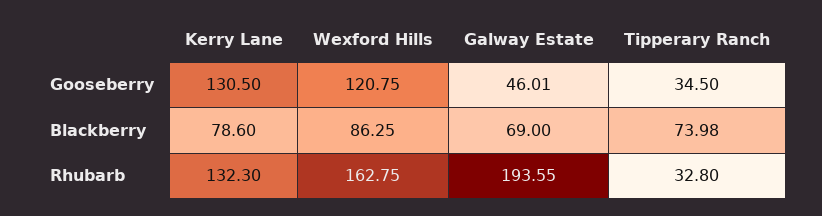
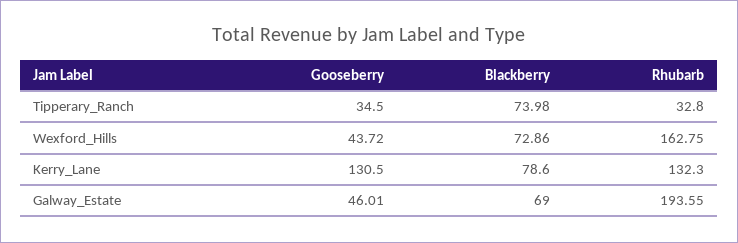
  {
    "Kerry Lane": {
      "Gooseberry": 130.5,
      "Blackberry": 78.6,
      "Rhubarb": 132.3
    },
    "Wexford Hills": {
-     "Gooseberry": 120.75,
+     "Gooseberry": 43.72,
-     "Blackberry": 86.25,
+     "Blackberry": 72.86,
      "Rhubarb": 162.75
    },
    "Galway Estate": {
      "Gooseberry": 46.01,
      "Blackberry": 69,
      "Rhubarb": 193.55
    },
    "Tipperary Ranch": {
      "Gooseberry": 34.5,
      "Blackberry": 73.98,
      "Rhubarb": 32.8
    }
  }

